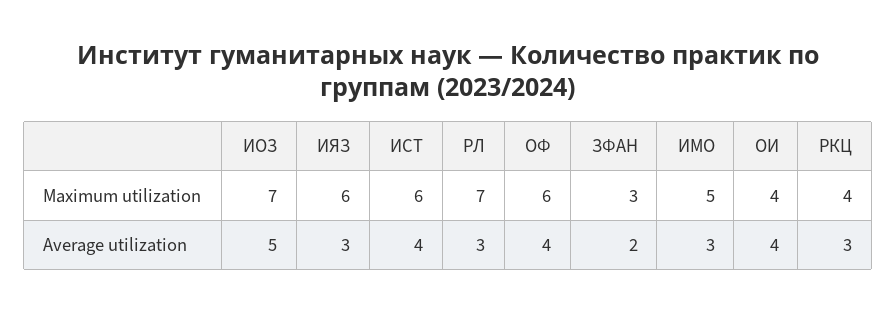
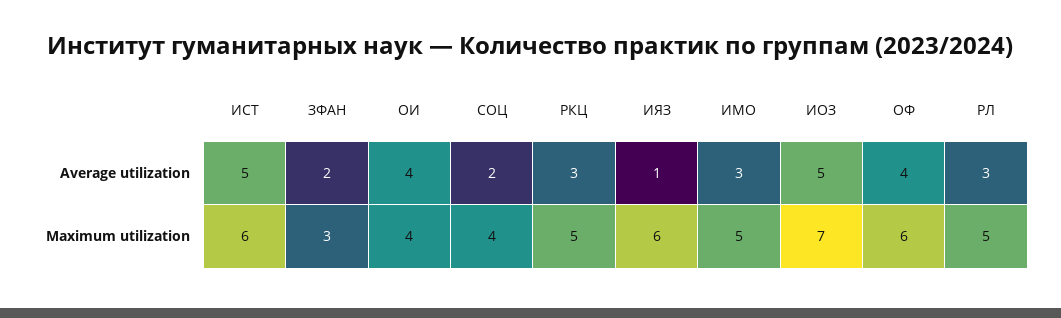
  {
    "ИОЗ": {
      "Maximum utilization": 7,
      "Average utilization": 5
    },
    "ИЯЗ": {
      "Maximum utilization": 6,
-     "Average utilization": 3
+     "Average utilization": 1
    },
    "ИСТ": {
      "Maximum utilization": 6,
-     "Average utilization": 4
+     "Average utilization": 5
    },
    "РЛ": {
-     "Maximum utilization": 7,
+     "Maximum utilization": 5,
      "Average utilization": 3
    },
    "ОФ": {
      "Maximum utilization": 6,
      "Average utilization": 4
    },
    "ЗФАН": {
      "Maximum utilization": 3,
      "Average utilization": 2
    },
    "ИМО": {
      "Maximum utilization": 5,
      "Average utilization": 3
    },
    "ОИ": {
      "Maximum utilization": 4,
      "Average utilization": 4
    },
    "РКЦ": {
-     "Maximum utilization": 4,
+     "Maximum utilization": 5,
      "Average utilization": 3
-   }
+   },
+   "СОЦ": {
+     "Average utilization": 2,
+     "Maximum utilization": 4
+   }
  }

